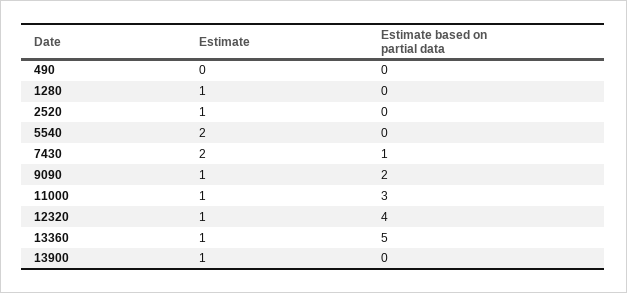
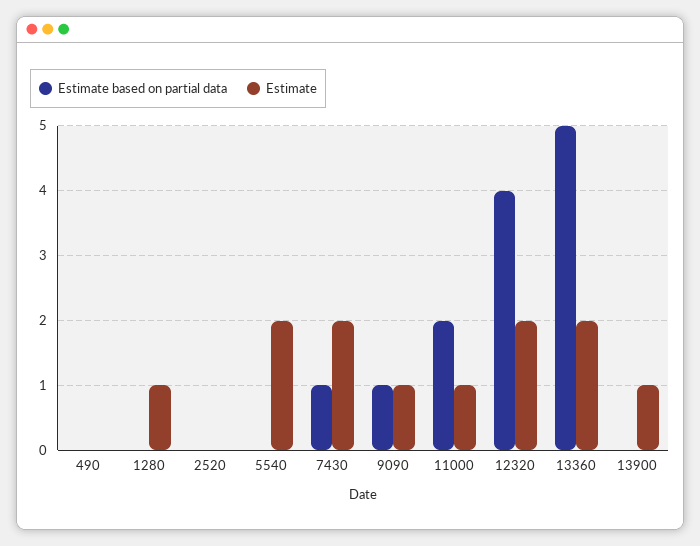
  {
    "Estimate": {
      "490": 0,
      "1280": 1,
-     "2520": 1,
+     "2520": 0,
      "5540": 2,
      "7430": 2,
      "9090": 1,
      "11000": 1,
-     "12320": 1,
+     "12320": 2,
-     "13360": 1,
+     "13360": 2,
      "13900": 1
    },
    "Estimate based on partial data": {
      "490": 0,
      "1280": 0,
      "2520": 0,
      "5540": 0,
      "7430": 1,
-     "9090": 2,
+     "9090": 1,
-     "11000": 3,
+     "11000": 2,
      "12320": 4,
      "13360": 5,
      "13900": 0
    }
  }

